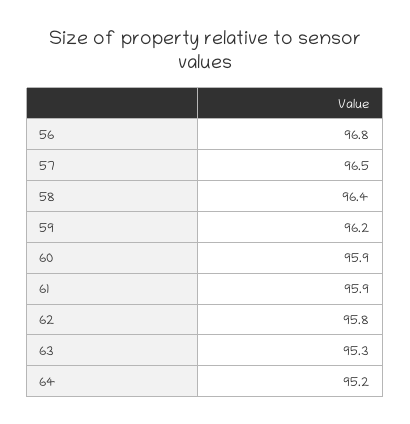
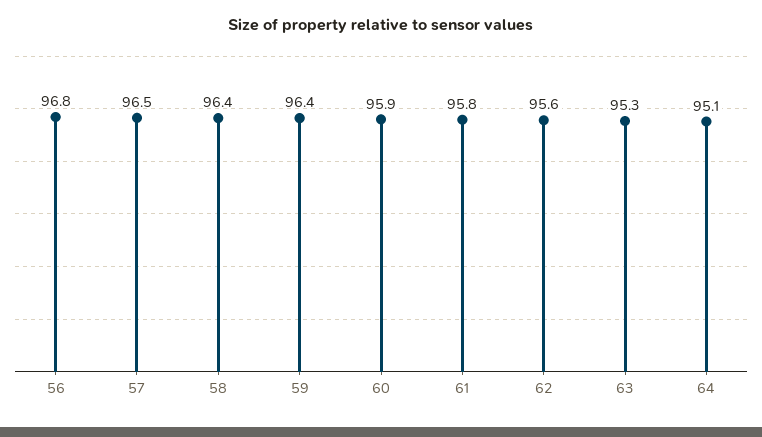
  {
    "56": 96.8,
    "57": 96.5,
    "58": 96.4,
-   "59": 96.2,
+   "59": 96.4,
    "60": 95.9,
-   "61": 95.9,
+   "61": 95.8,
-   "62": 95.8,
+   "62": 95.6,
    "63": 95.3,
-   "64": 95.2
+   "64": 95.1
  }

